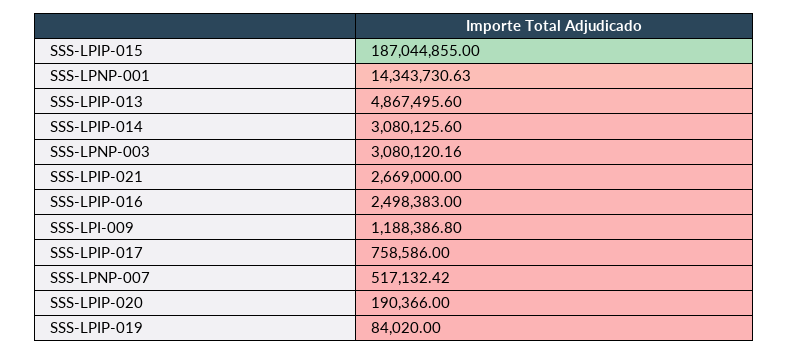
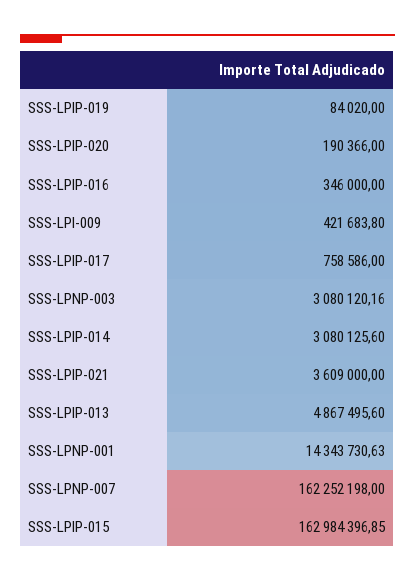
  {
-   "SSS-LPIP-015": 187044855,
+   "SSS-LPIP-015": 162984396.85,
    "SSS-LPNP-001": 14343730.63,
    "SSS-LPIP-013": 4867495.6,
    "SSS-LPIP-014": 3080125.6,
    "SSS-LPNP-003": 3080120.16,
-   "SSS-LPIP-021": 2669000,
+   "SSS-LPIP-021": 3609000,
-   "SSS-LPIP-016": 2498383,
+   "SSS-LPIP-016": 346000,
-   "SSS-LPI-009": 1188386.8,
+   "SSS-LPI-009": 421683.8,
    "SSS-LPIP-017": 758586,
-   "SSS-LPNP-007": 517132.42,
+   "SSS-LPNP-007": 162252198,
    "SSS-LPIP-020": 190366,
    "SSS-LPIP-019": 84020
  }

